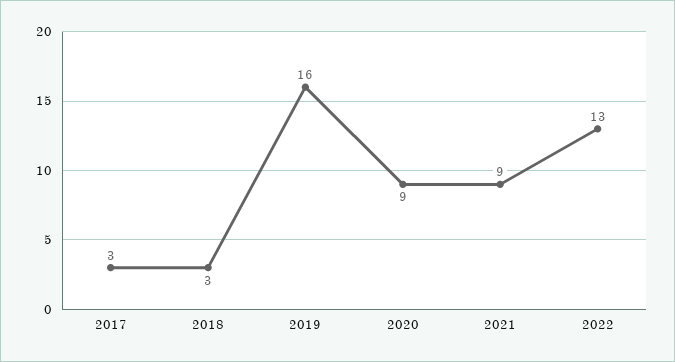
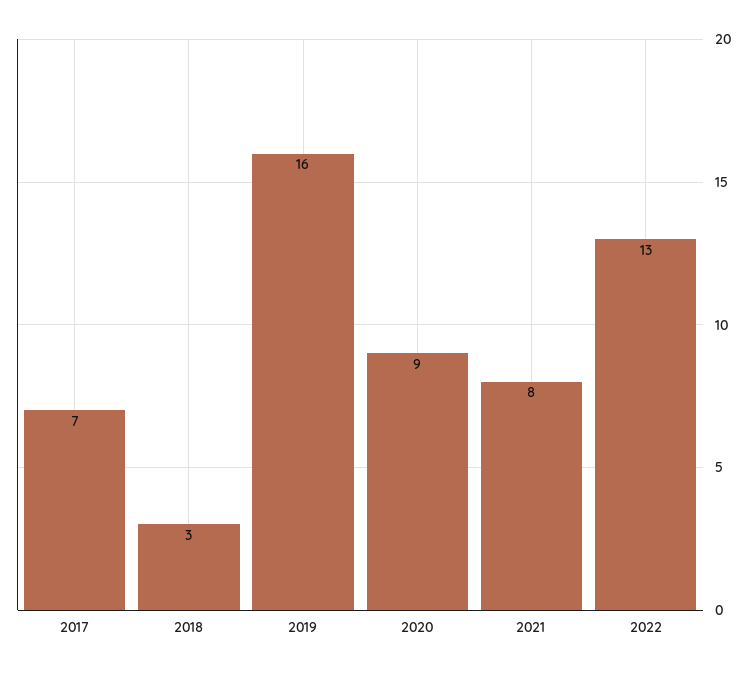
  {
-   "2017": 3,
+   "2017": 7,
    "2018": 3,
    "2019": 16,
    "2020": 9,
-   "2021": 9,
+   "2021": 8,
    "2022": 13
  }

